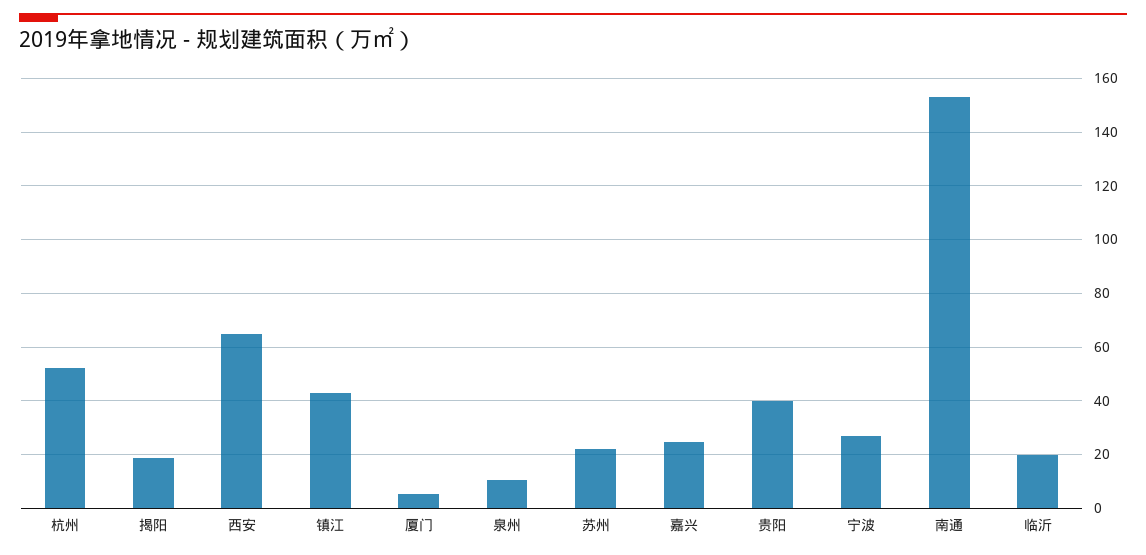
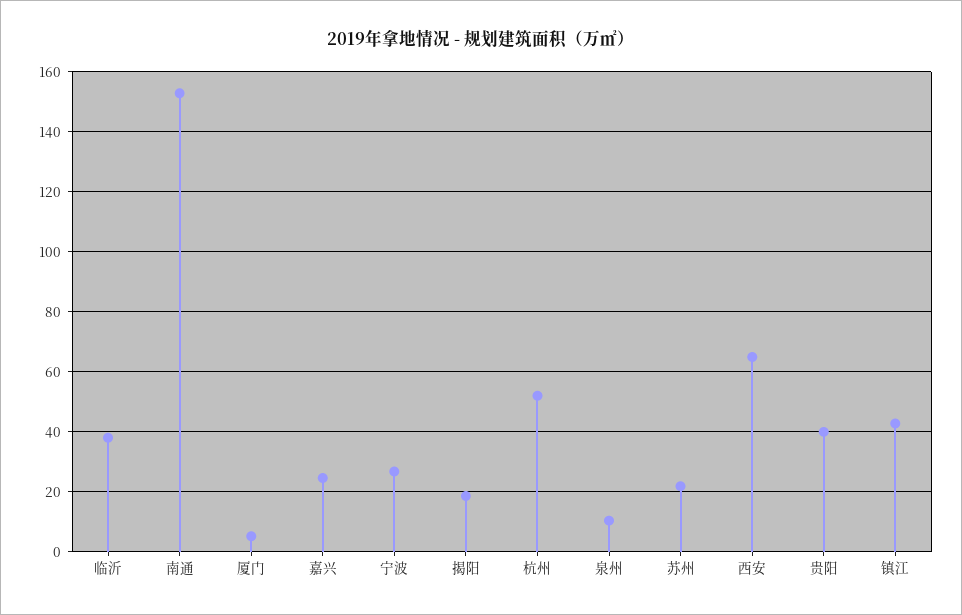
  {
    "杭州": 52,
    "揭阳": 18,
    "西安": 64,
    "镇江": 42,
    "厦门": 6,
    "泉州": 10,
    "苏州": 22,
    "嘉兴": 24,
    "贵阳": 40,
    "宁波": 26,
    "南通": 152,
-   "临沂": 20
+   "临沂": 38
  }

